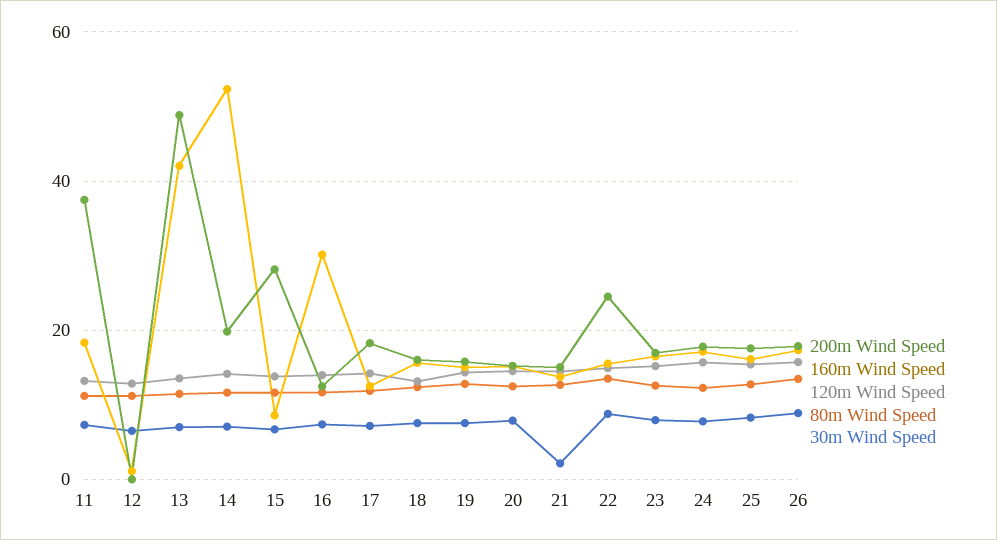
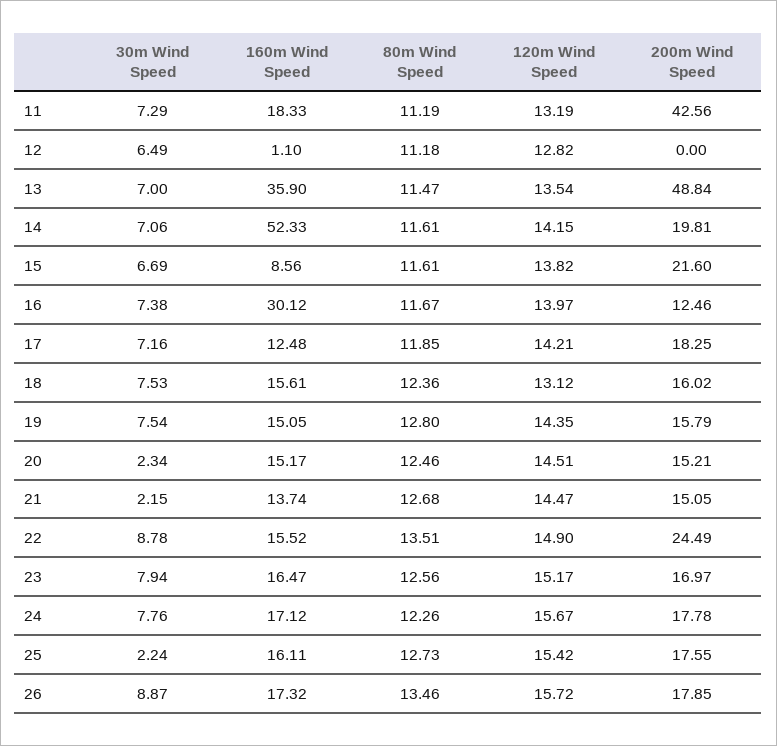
  {
    "200m Wind Speed": {
-     "11": 38,
+     "11": 42.56,
      "12": 0,
      "13": 48.84,
      "14": 19.81,
-     "15": 28,
+     "15": 21.6,
      "16": 12.46,
      "17": 18.25,
      "18": 16.02,
      "19": 15.79,
      "20": 15.21,
      "21": 15.05,
      "22": 24.49,
      "23": 16.97,
      "24": 17.78,
      "25": 17.55,
      "26": 17.85
    },
    "160m Wind Speed": {
      "11": 18.33,
      "12": 1.1,
-     "13": 42,
+     "13": 35.9,
      "14": 52.33,
      "15": 8.56,
      "16": 30.12,
      "17": 12.48,
      "18": 15.61,
      "19": 15.05,
      "20": 15.17,
      "21": 13.74,
      "22": 15.52,
      "23": 16.47,
      "24": 17.12,
      "25": 16.11,
      "26": 17.32
    },
    "120m Wind Speed": {
      "11": 13.19,
      "12": 12.82,
      "13": 13.54,
      "14": 14.15,
      "15": 13.82,
      "16": 13.97,
      "17": 14.21,
      "18": 13.12,
      "19": 14.35,
      "20": 14.51,
      "21": 14.47,
      "22": 14.9,
      "23": 15.17,
      "24": 15.67,
      "25": 15.42,
      "26": 15.72
    },
    "80m Wind Speed": {
      "11": 11.19,
      "12": 11.18,
      "13": 11.47,
      "14": 11.61,
      "15": 11.61,
      "16": 11.67,
      "17": 11.85,
      "18": 12.36,
      "19": 12.8,
      "20": 12.46,
      "21": 12.68,
      "22": 13.51,
      "23": 12.56,
      "24": 12.26,
      "25": 12.73,
      "26": 13.46
    },
    "30m Wind Speed": {
      "11": 7.29,
      "12": 6.49,
      "13": 7,
      "14": 7.06,
      "15": 6.69,
      "16": 7.38,
      "17": 7.16,
      "18": 7.53,
      "19": 7.54,
-     "20": 8,
+     "20": 2.34,
      "21": 2.15,
      "22": 8.78,
      "23": 7.94,
      "24": 7.76,
-     "25": 8,
+     "25": 2.24,
      "26": 8.87
    }
  }

